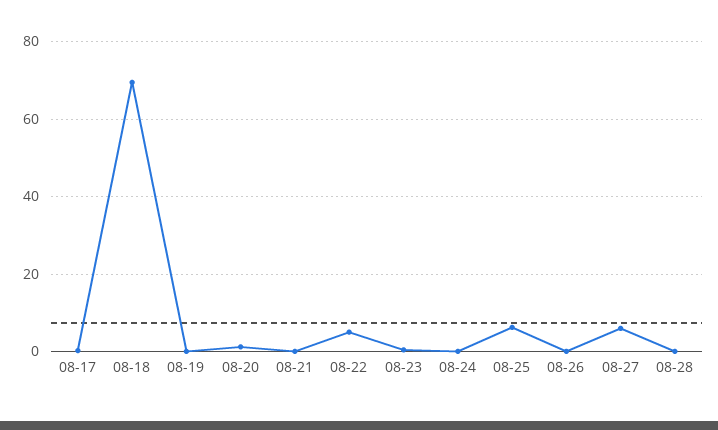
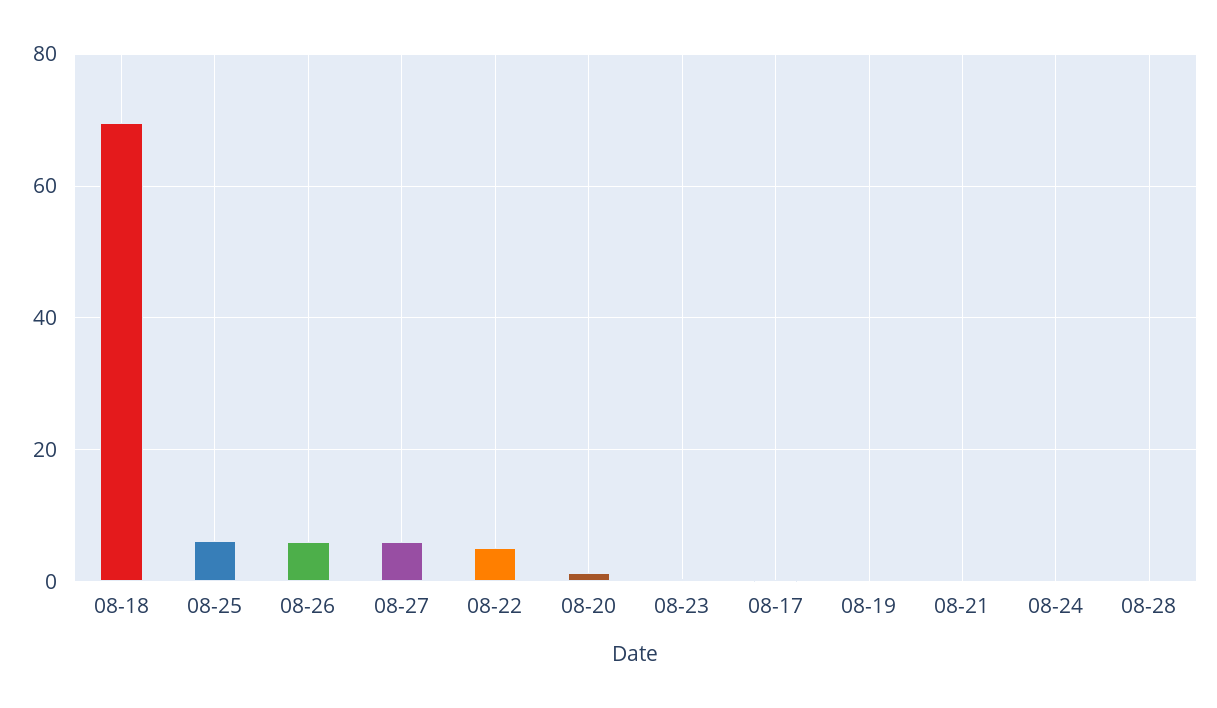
  {
    "08-17": 0,
    "08-18": 70,
    "08-19": 0,
    "08-20": 2,
    "08-21": 0,
    "08-22": 6,
    "08-23": 0,
    "08-24": 0,
    "08-25": 6,
-   "08-26": 0,
+   "08-26": 6,
    "08-27": 6,
    "08-28": 0
  }

